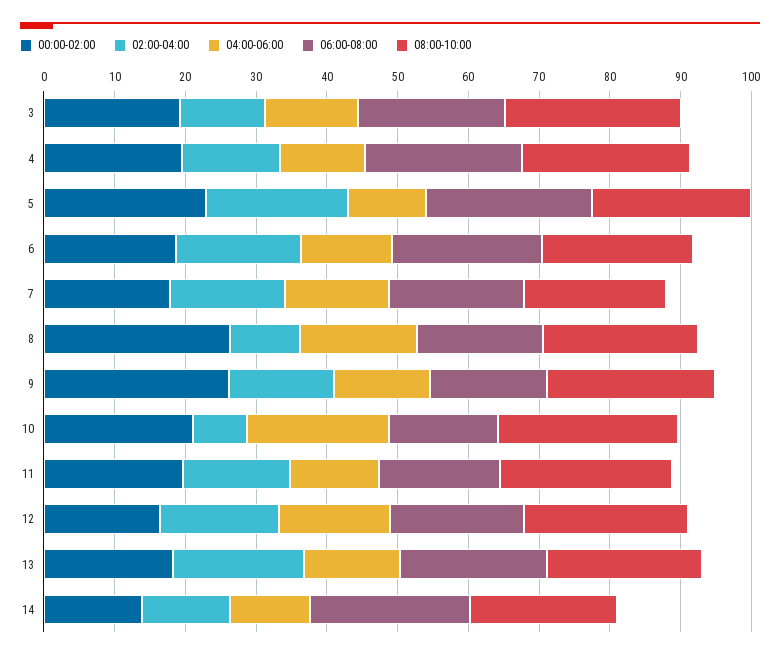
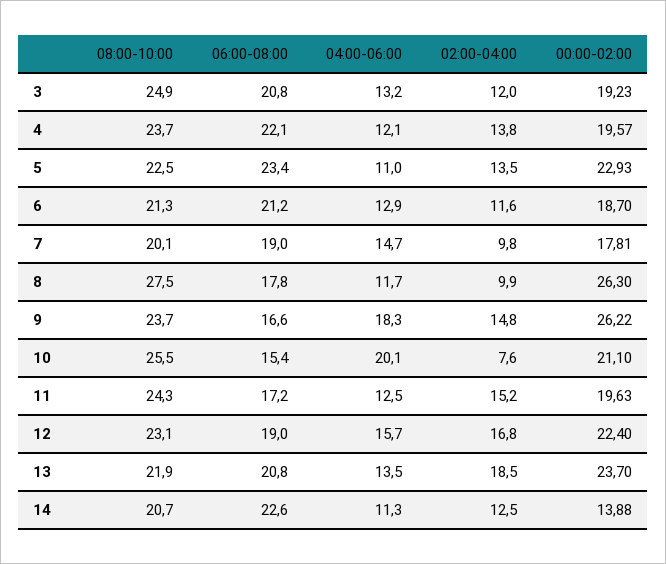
  {
    "00:00-02:00": {
      "3": 19.23,
      "4": 19.57,
      "5": 22.93,
      "6": 18.7,
      "7": 17.81,
      "8": 26.3,
      "9": 26.22,
      "10": 21.1,
      "11": 19.63,
-     "12": 16,
+     "12": 22.4,
-     "13": 18,
+     "13": 23.7,
      "14": 13.88
    },
    "02:00-04:00": {
      "3": 12,
      "4": 13.8,
-     "5": 20,
+     "5": 13.5,
-     "6": 18,
+     "6": 11.6,
-     "7": 16,
+     "7": 9.8,
      "8": 9.9,
      "9": 14.8,
      "10": 7.6,
      "11": 15.2,
      "12": 16.8,
      "13": 18.5,
      "14": 12.5
    },
    "04:00-06:00": {
      "3": 13.2,
      "4": 12.1,
      "5": 11,
      "6": 12.9,
      "7": 14.7,
-     "8": 16,
+     "8": 11.7,
-     "9": 14,
+     "9": 18.3,
      "10": 20.1,
      "11": 12.5,
      "12": 15.7,
      "13": 13.5,
      "14": 11.3
    },
    "06:00-08:00": {
      "3": 20.8,
      "4": 22.1,
      "5": 23.4,
      "6": 21.2,
      "7": 19,
      "8": 17.8,
      "9": 16.6,
      "10": 15.4,
      "11": 17.2,
      "12": 19,
      "13": 20.8,
      "14": 22.6
    },
    "08:00-10:00": {
      "3": 24.9,
      "4": 23.7,
      "5": 22.5,
      "6": 21.3,
      "7": 20.1,
-     "8": 22,
+     "8": 27.5,
      "9": 23.7,
      "10": 25.5,
      "11": 24.3,
      "12": 23.1,
      "13": 21.9,
      "14": 20.7
    }
  }

